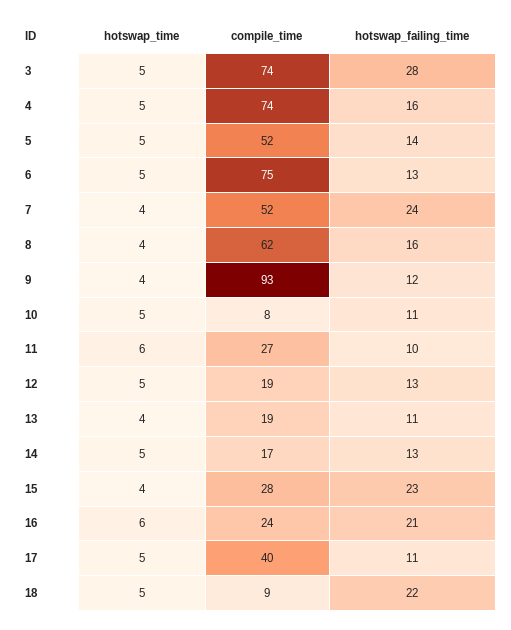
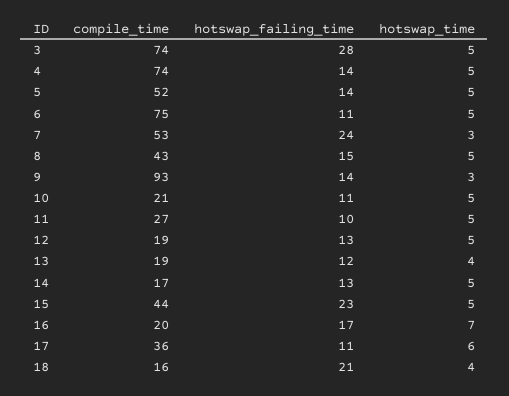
  {
    "hotswap_time": {
      "3": 5,
      "4": 5,
      "5": 5,
      "6": 5,
-     "7": 4,
+     "7": 3,
-     "8": 4,
+     "8": 5,
-     "9": 4,
+     "9": 3,
      "10": 5,
-     "11": 6,
+     "11": 5,
      "12": 5,
      "13": 4,
      "14": 5,
-     "15": 4,
+     "15": 5,
-     "16": 6,
+     "16": 7,
-     "17": 5,
+     "17": 6,
-     "18": 5
+     "18": 4
    },
    "compile_time": {
      "3": 74,
      "4": 74,
      "5": 52,
      "6": 75,
-     "7": 52,
+     "7": 53,
-     "8": 62,
+     "8": 43,
      "9": 93,
-     "10": 8,
+     "10": 21,
      "11": 27,
      "12": 19,
      "13": 19,
      "14": 17,
-     "15": 28,
+     "15": 44,
-     "16": 24,
+     "16": 20,
-     "17": 40,
+     "17": 36,
-     "18": 9
+     "18": 16
    },
    "hotswap_failing_time": {
      "3": 28,
-     "4": 16,
+     "4": 14,
      "5": 14,
-     "6": 13,
+     "6": 11,
      "7": 24,
-     "8": 16,
+     "8": 15,
-     "9": 12,
+     "9": 14,
      "10": 11,
      "11": 10,
      "12": 13,
-     "13": 11,
+     "13": 12,
      "14": 13,
      "15": 23,
-     "16": 21,
+     "16": 17,
      "17": 11,
-     "18": 22
+     "18": 21
    }
  }

